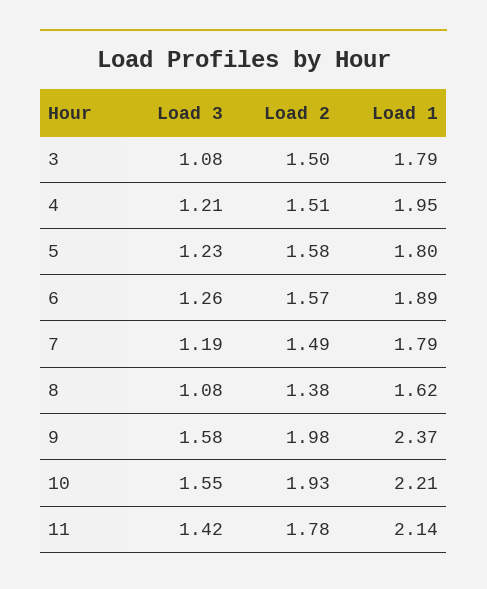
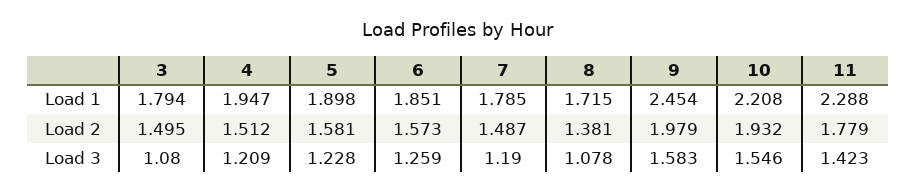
  {
    "Load 3": {
      "3": 1.08,
      "4": 1.209,
      "5": 1.228,
      "6": 1.259,
      "7": 1.19,
      "8": 1.078,
      "9": 1.583,
      "10": 1.546,
      "11": 1.423
    },
    "Load 2": {
      "3": 1.495,
      "4": 1.512,
      "5": 1.581,
      "6": 1.573,
      "7": 1.487,
      "8": 1.381,
      "9": 1.979,
      "10": 1.932,
      "11": 1.779
    },
    "Load 1": {
      "3": 1.794,
      "4": 1.947,
-     "5": 1.8,
+     "5": 1.898,
-     "6": 1.89,
+     "6": 1.851,
      "7": 1.785,
-     "8": 1.62,
+     "8": 1.715,
-     "9": 2.37,
+     "9": 2.454,
      "10": 2.208,
-     "11": 2.14
+     "11": 2.288
    }
  }

